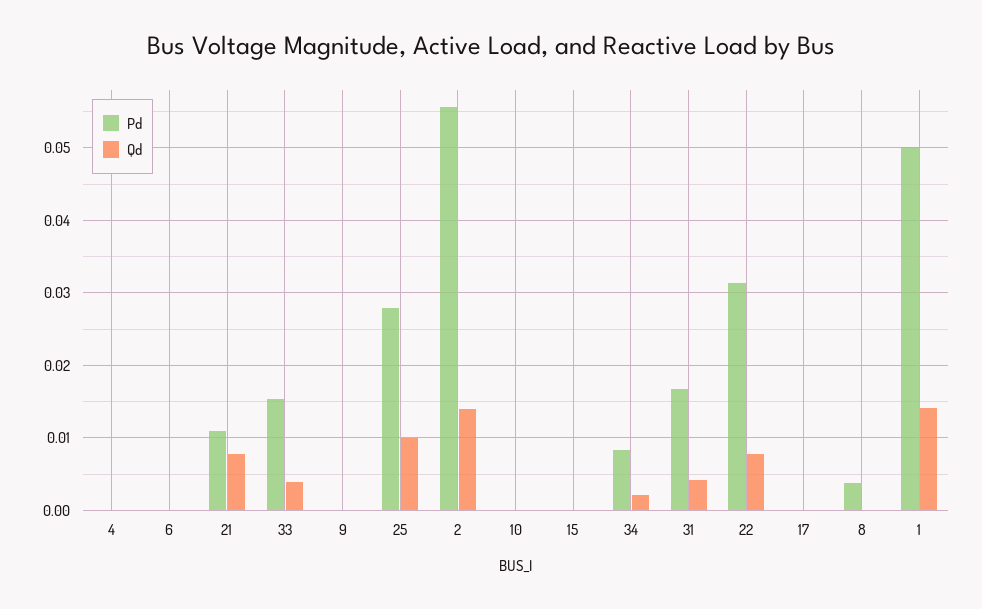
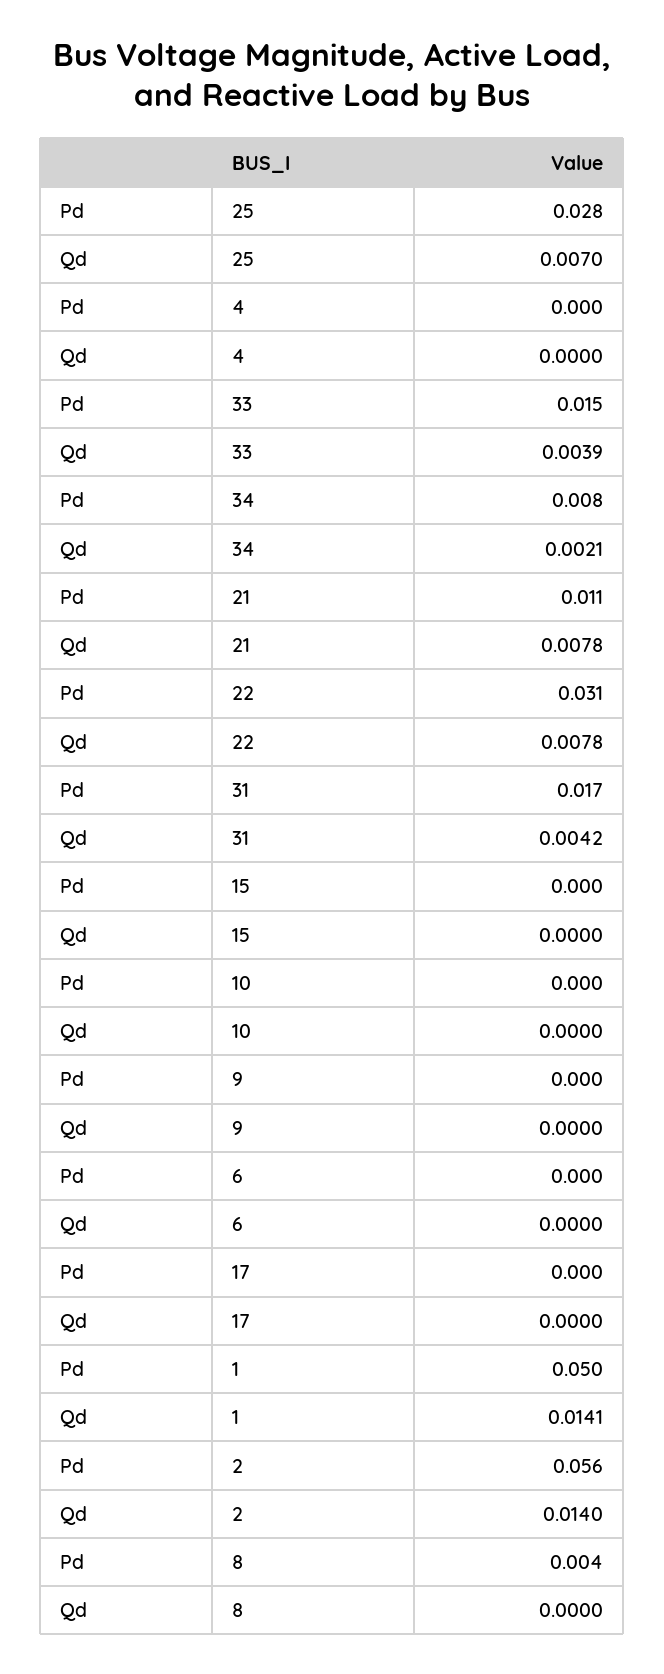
  {
    "Pd": {
      "4": 0,
      "6": 0,
      "21": 0.011,
      "33": 0.015,
      "9": 0,
      "25": 0.028,
      "2": 0.056,
      "10": 0,
      "15": 0,
      "34": 0.008,
      "31": 0.017,
      "22": 0.031,
      "17": 0,
      "8": 0.004,
      "1": 0.05
    },
    "Qd": {
      "4": 0,
      "6": 0,
      "21": 0.0078,
      "33": 0.0039,
      "9": 0,
-     "25": 0.01,
+     "25": 0.007,
      "2": 0.014,
      "10": 0,
      "15": 0,
      "34": 0.0021,
      "31": 0.0042,
      "22": 0.0078,
      "17": 0,
      "8": 0,
      "1": 0.0141
    }
  }

